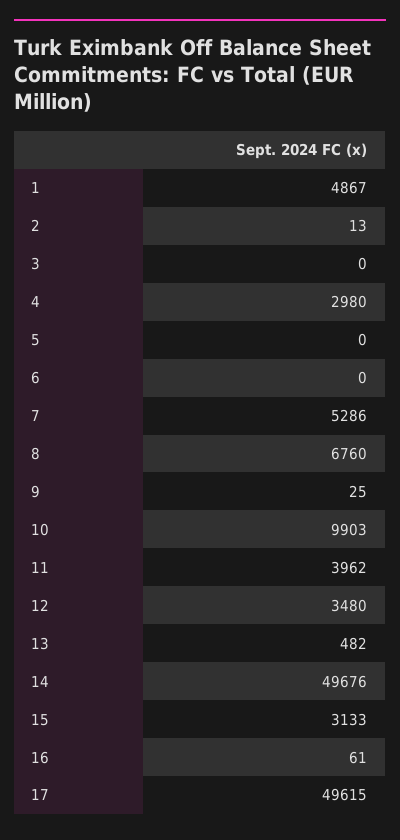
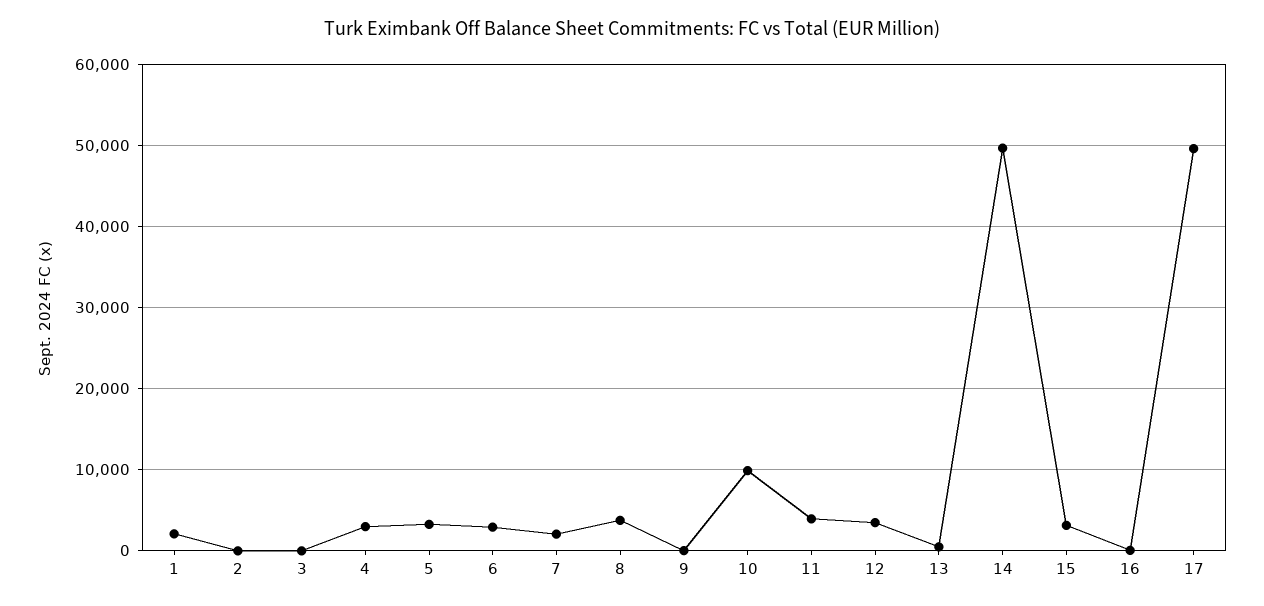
  {
-   "1": 4867,
+   "1": 2000,
    "2": 13,
    "3": 0,
    "4": 2980,
-   "5": 0,
+   "5": 3000,
-   "6": 0,
+   "6": 3000,
-   "7": 5286,
+   "7": 2000,
-   "8": 6760,
+   "8": 4000,
    "9": 25,
    "10": 9903,
    "11": 3962,
    "12": 3480,
    "13": 482,
    "14": 49676,
    "15": 3133,
    "16": 61,
    "17": 49615
  }

